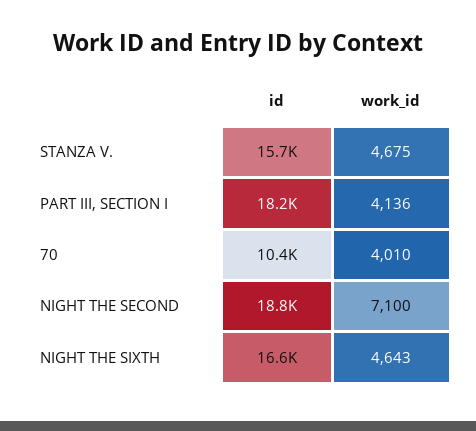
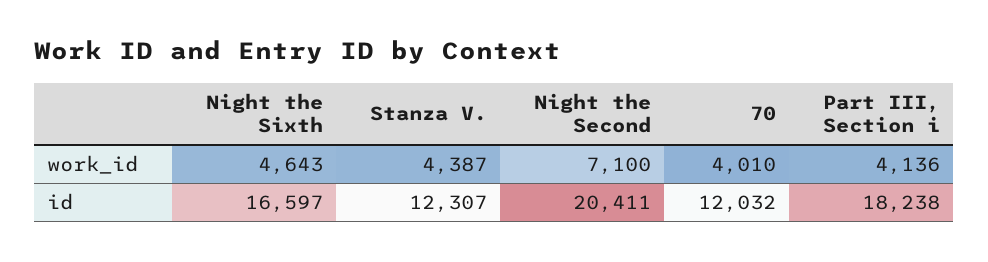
  {
    "id": {
-     "STANZA V.": 15700,
+     "STANZA V.": 12307,
      "PART III, SECTION I": 18238,
-     "70": 10400,
+     "70": 12032,
-     "NIGHT THE SECOND": 18800,
+     "NIGHT THE SECOND": 20411,
      "NIGHT THE SIXTH": 16597
    },
    "work_id": {
-     "STANZA V.": 4675,
+     "STANZA V.": 4387,
      "PART III, SECTION I": 4136,
      "70": 4010,
      "NIGHT THE SECOND": 7100,
      "NIGHT THE SIXTH": 4643
    }
  }

